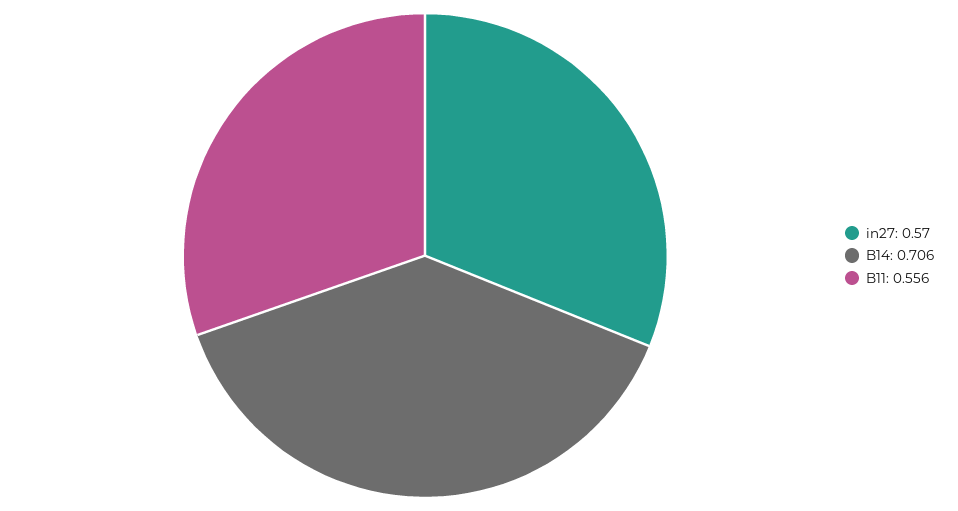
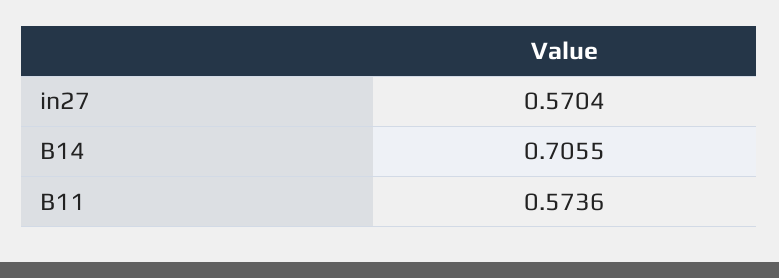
  {
    "in27": 0.5704,
    "B14": 0.7055,
-   "B11": 0.556
+   "B11": 0.5736
  }

